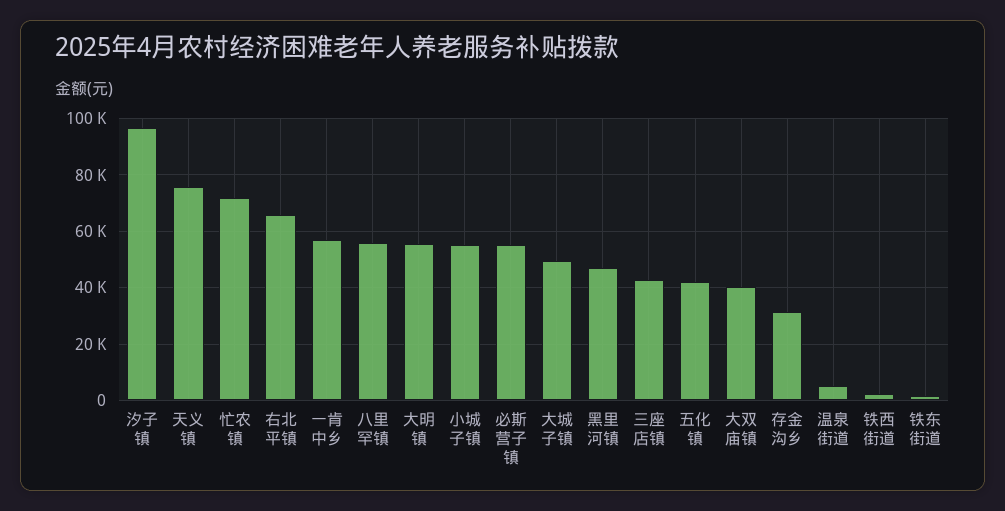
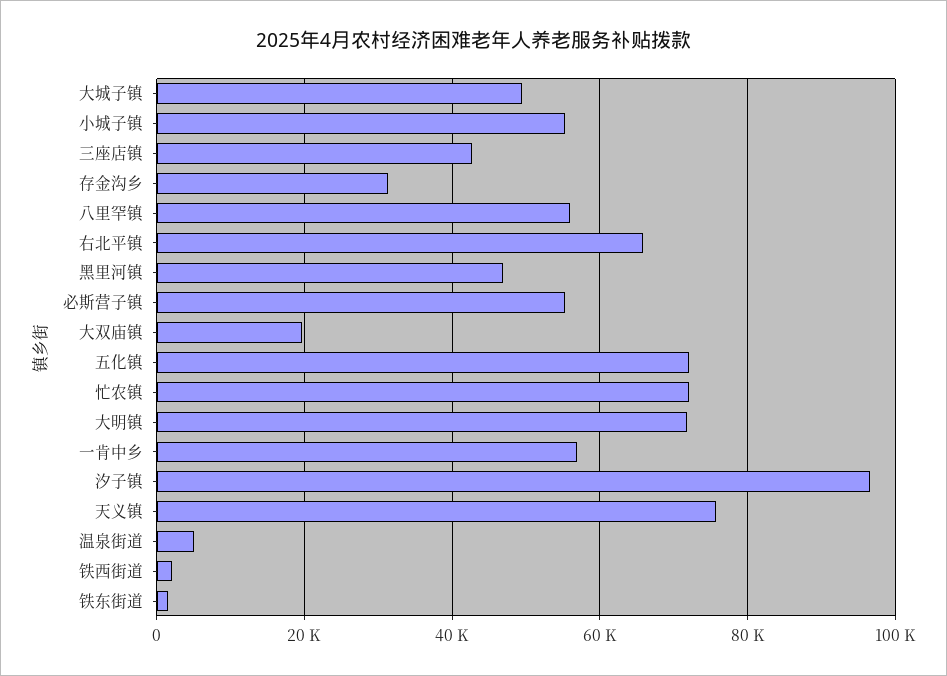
  {
    "汐子镇": 96000,
    "天义镇": 76000,
    "忙农镇": 72000,
    "右北平镇": 66000,
    "一肯中乡": 56000,
    "八里罕镇": 56000,
-   "大明镇": 55000,
+   "大明镇": 72000,
    "小城子镇": 56000,
    "必斯营子镇": 56000,
    "大城子镇": 50000,
    "黑里河镇": 46000,
    "三座店镇": 42000,
-   "五化镇": 42500,
+   "五化镇": 72000,
-   "大双庙镇": 40000,
+   "大双庙镇": 20000,
    "存金沟乡": 32000,
    "温泉街道": 6000,
    "铁西街道": 2000,
    "铁东街道": 2000
  }

